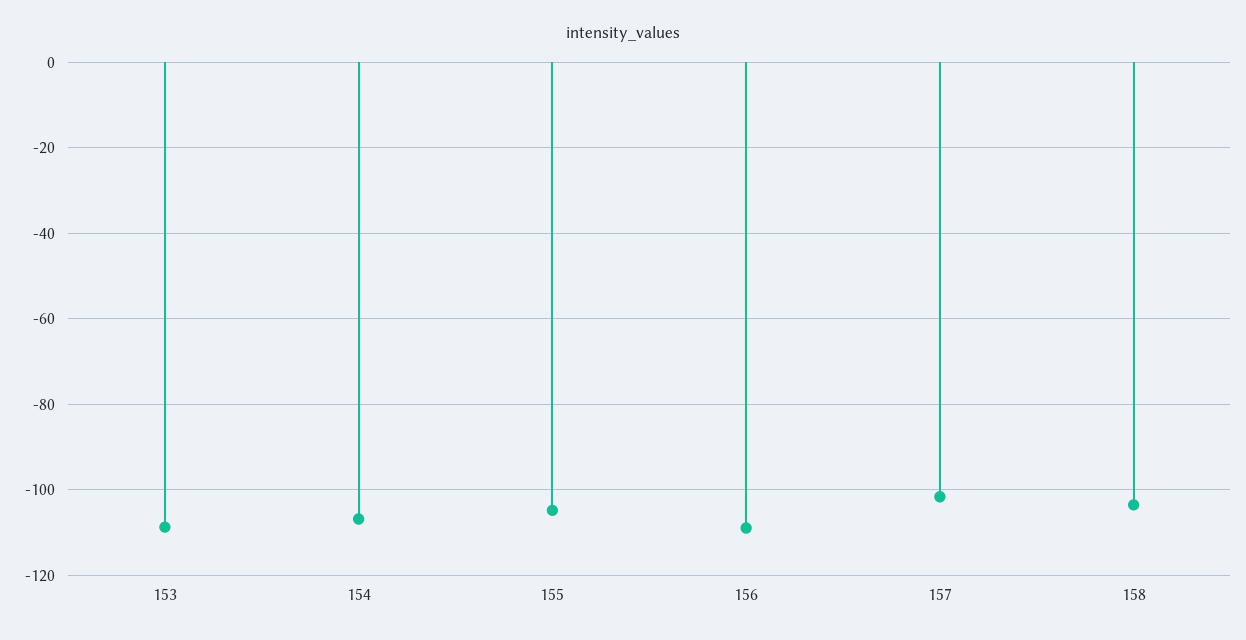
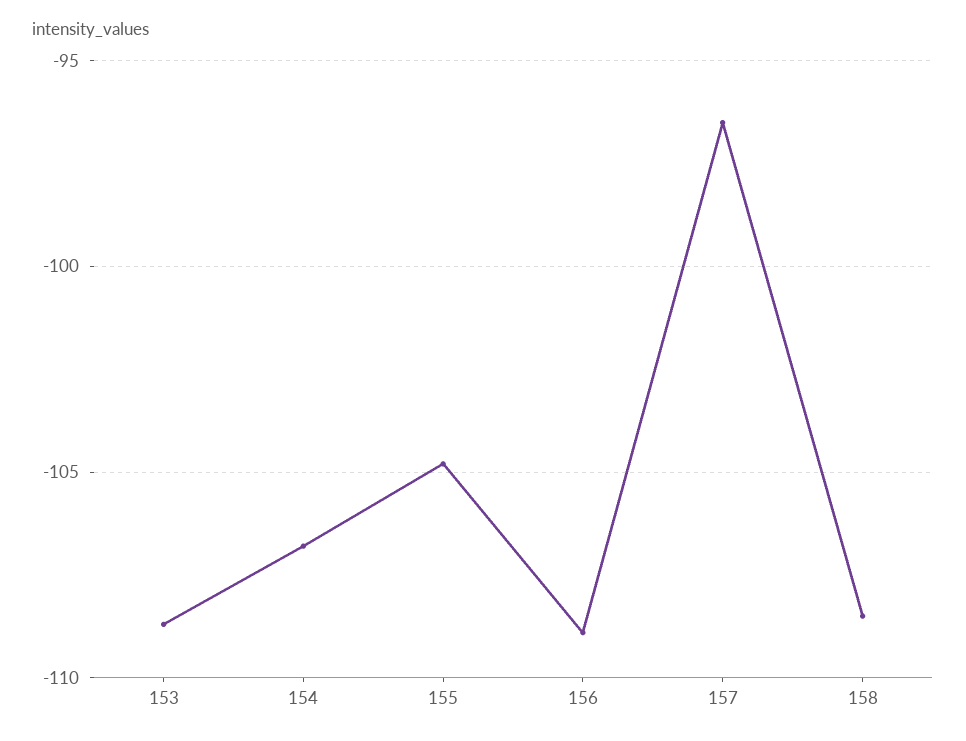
  {
    "153": -108.5,
    "154": -107,
    "155": -105,
    "156": -109,
-   "157": -102,
+   "157": -96.5,
-   "158": -104
+   "158": -108.5
  }

